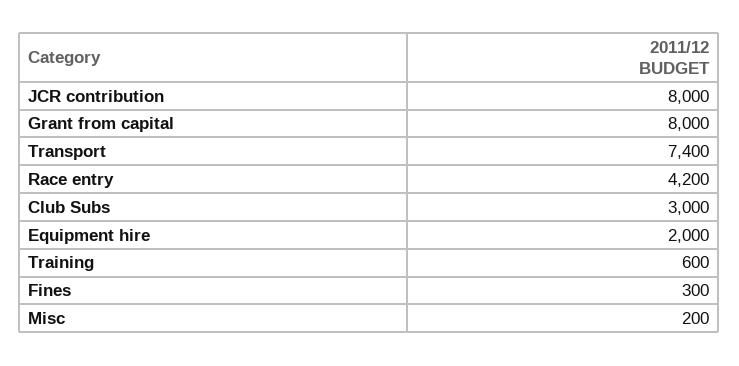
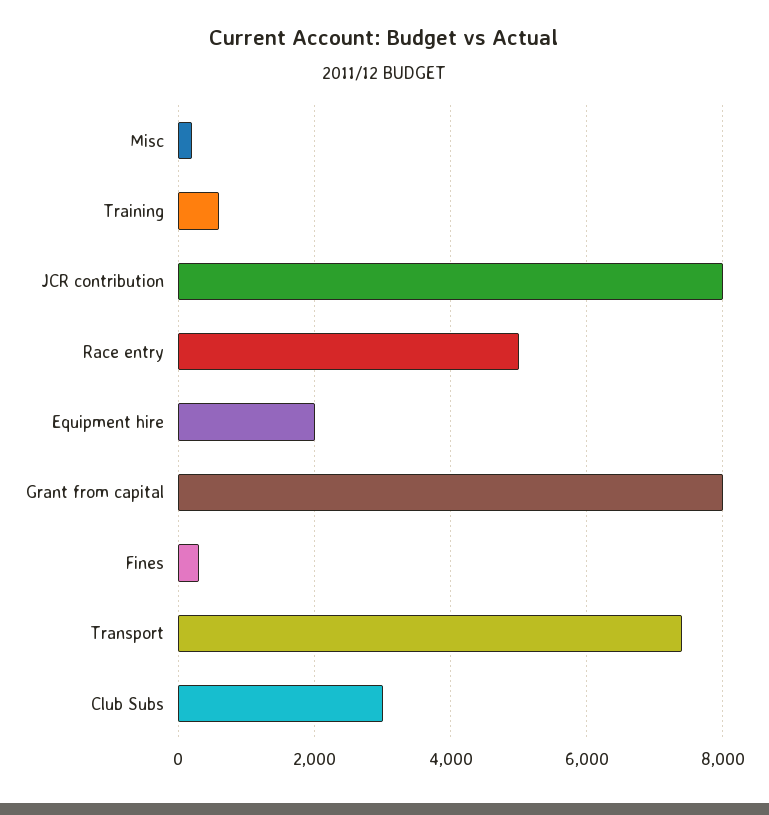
  {
    "JCR contribution": 8000,
    "Grant from capital": 8000,
    "Transport": 7400,
-   "Race entry": 4200,
+   "Race entry": 5000,
    "Club Subs": 3000,
    "Equipment hire": 2000,
    "Training": 600,
    "Fines": 300,
    "Misc": 200
  }

